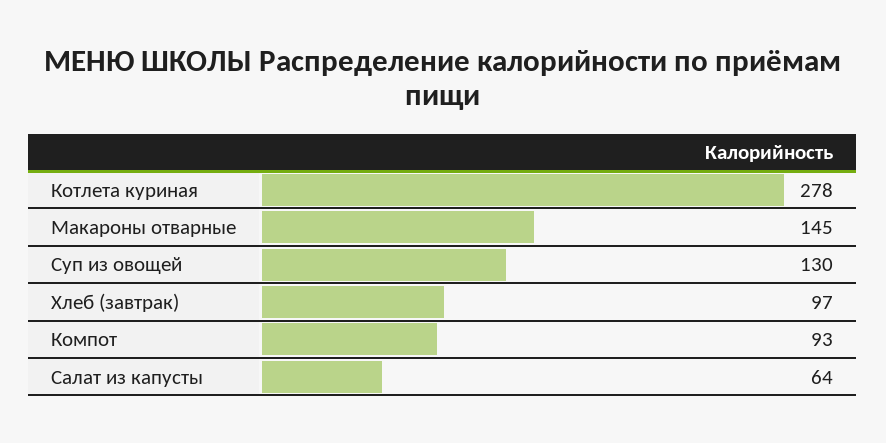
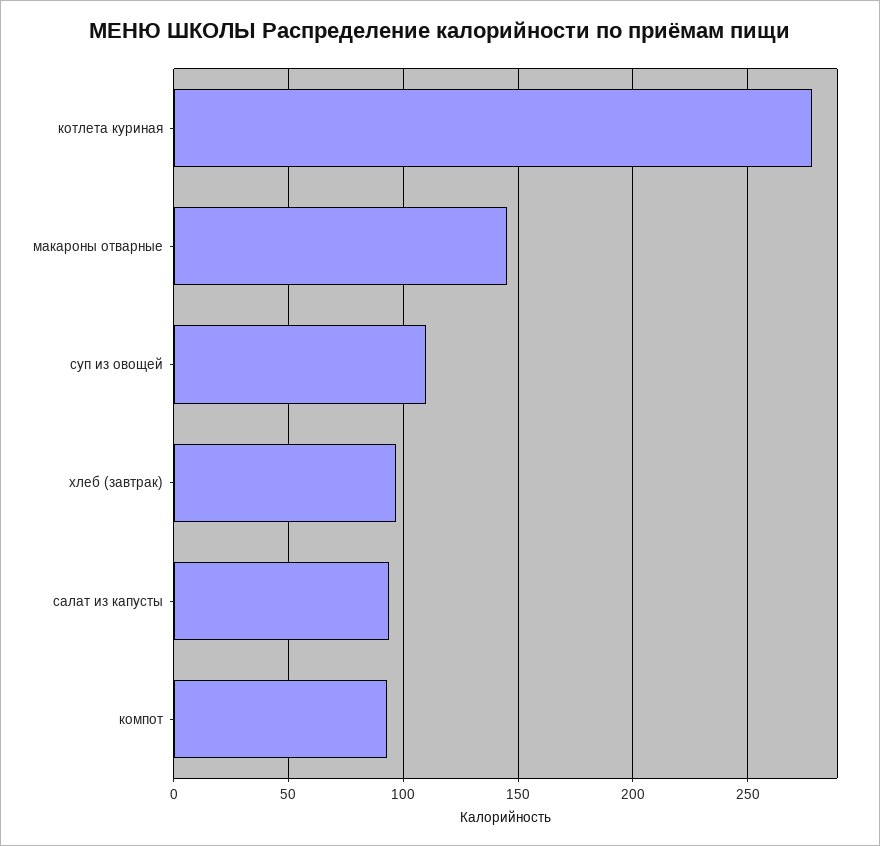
  {
    "Котлета куриная": 278,
    "Макароны отварные": 145,
-   "Суп из овощей": 130,
+   "Суп из овощей": 110,
    "Хлеб (завтрак)": 97,
    "Компот": 93,
-   "Салат из капусты": 64
+   "Салат из капусты": 95
  }

